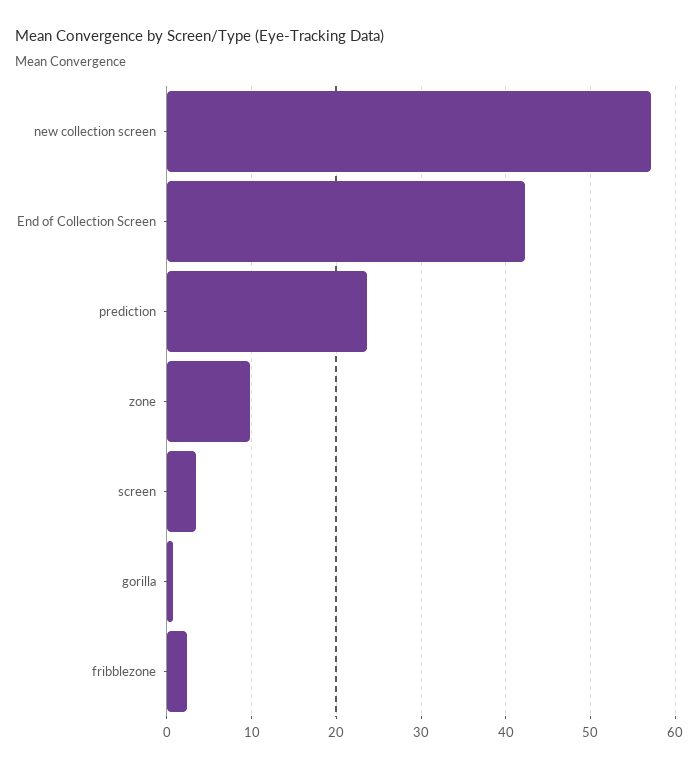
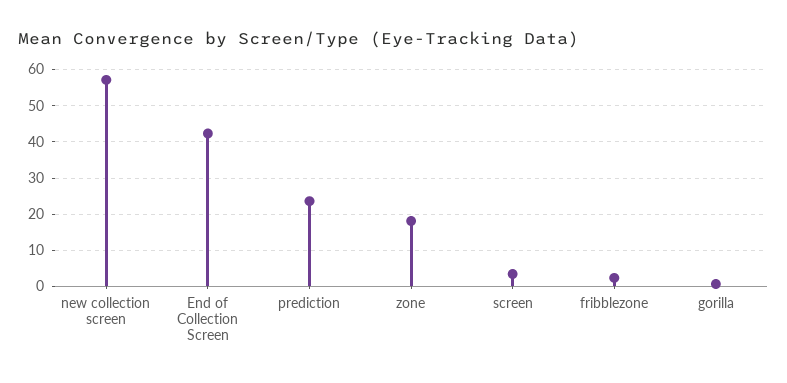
  {
    "new collection screen": 57,
    "End of Collection Screen": 42,
    "prediction": 24,
-   "zone": 10,
+   "zone": 18,
    "screen": 3,
    "gorilla": 1,
    "fribblezone": 2
  }

